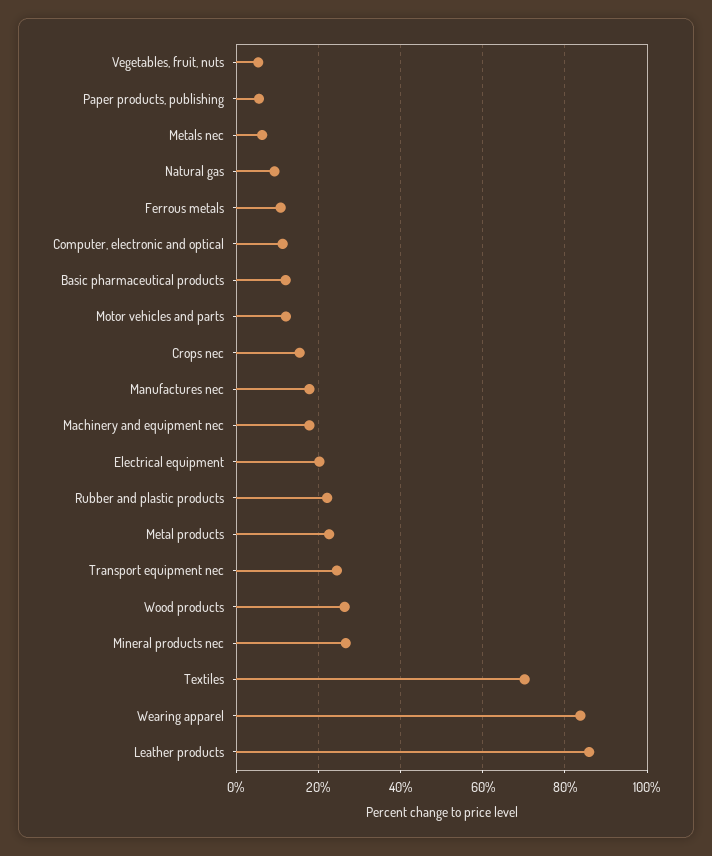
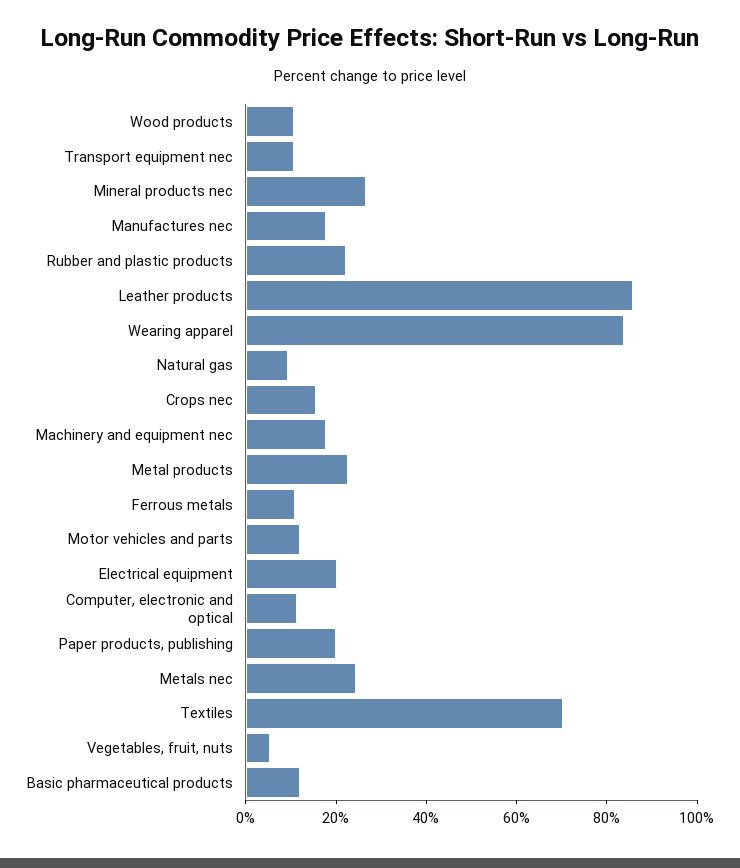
  {
    "Vegetables, fruit, nuts": 6,
-   "Paper products, publishing": 6,
+   "Paper products, publishing": 20,
-   "Metals nec": 6,
+   "Metals nec": 25,
    "Natural gas": 10,
    "Ferrous metals": 10,
    "Computer, electronic and optical": 12,
    "Basic pharmaceutical products": 12,
    "Motor vehicles and parts": 12,
    "Crops nec": 16,
    "Manufactures nec": 18,
    "Machinery and equipment nec": 18,
    "Electrical equipment": 20,
    "Rubber and plastic products": 22,
    "Metal products": 22,
-   "Transport equipment nec": 24,
+   "Transport equipment nec": 10,
-   "Wood products": 26,
+   "Wood products": 10,
    "Mineral products nec": 26,
    "Textiles": 70,
    "Wearing apparel": 84,
    "Leather products": 86
  }

